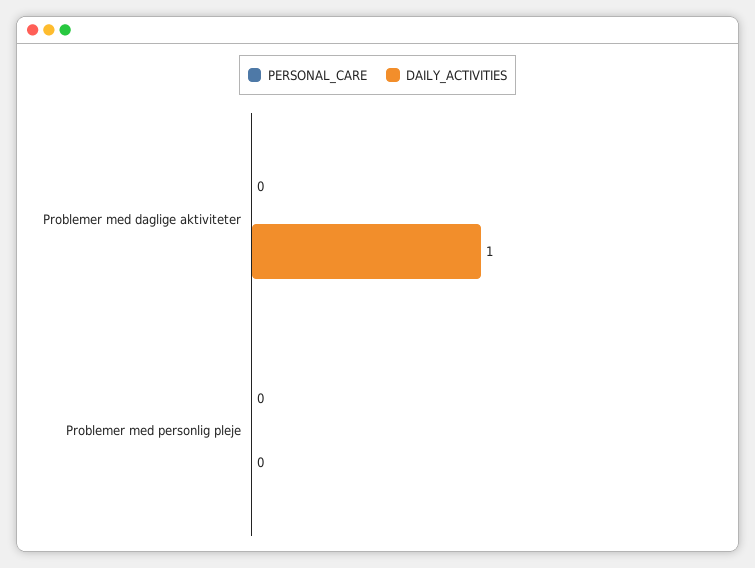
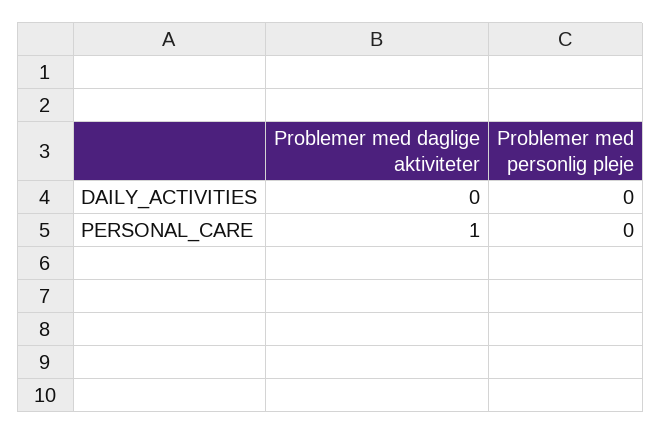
  {
    "PERSONAL_CARE": {
-     "Problemer med daglige aktiviteter": 0,
+     "Problemer med daglige aktiviteter": 1,
      "Problemer med personlig pleje": 0
    },
    "DAILY_ACTIVITIES": {
-     "Problemer med daglige aktiviteter": 1,
+     "Problemer med daglige aktiviteter": 0,
      "Problemer med personlig pleje": 0
    }
  }

